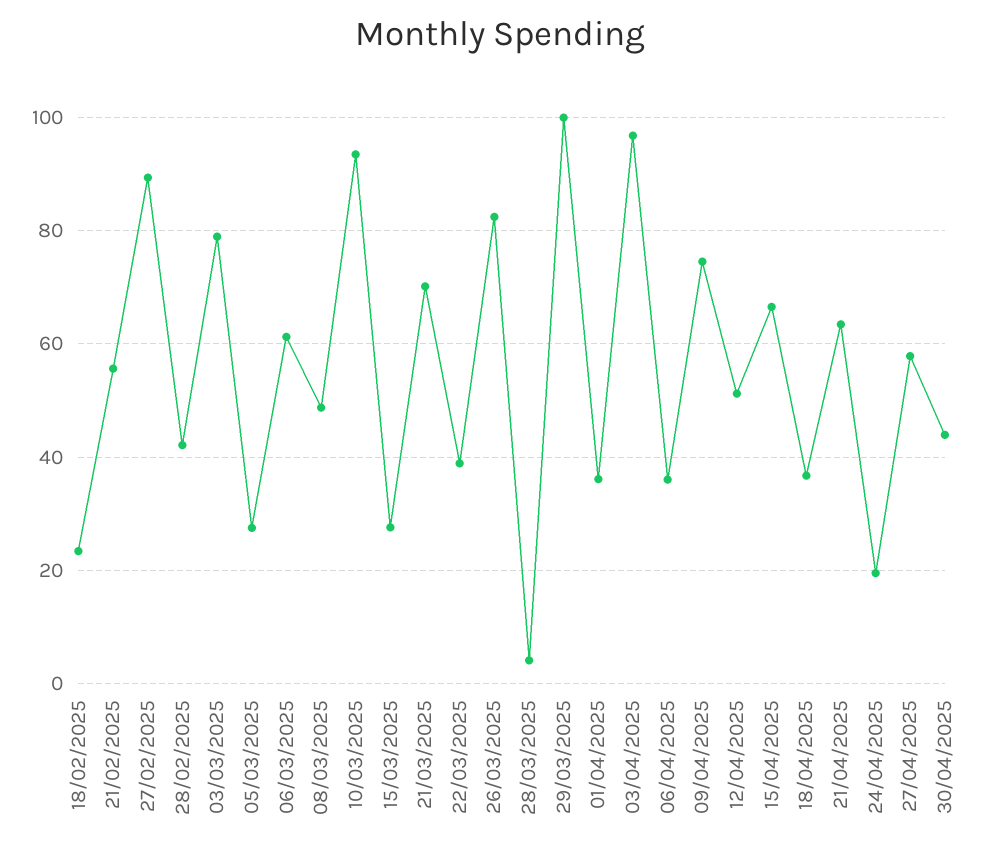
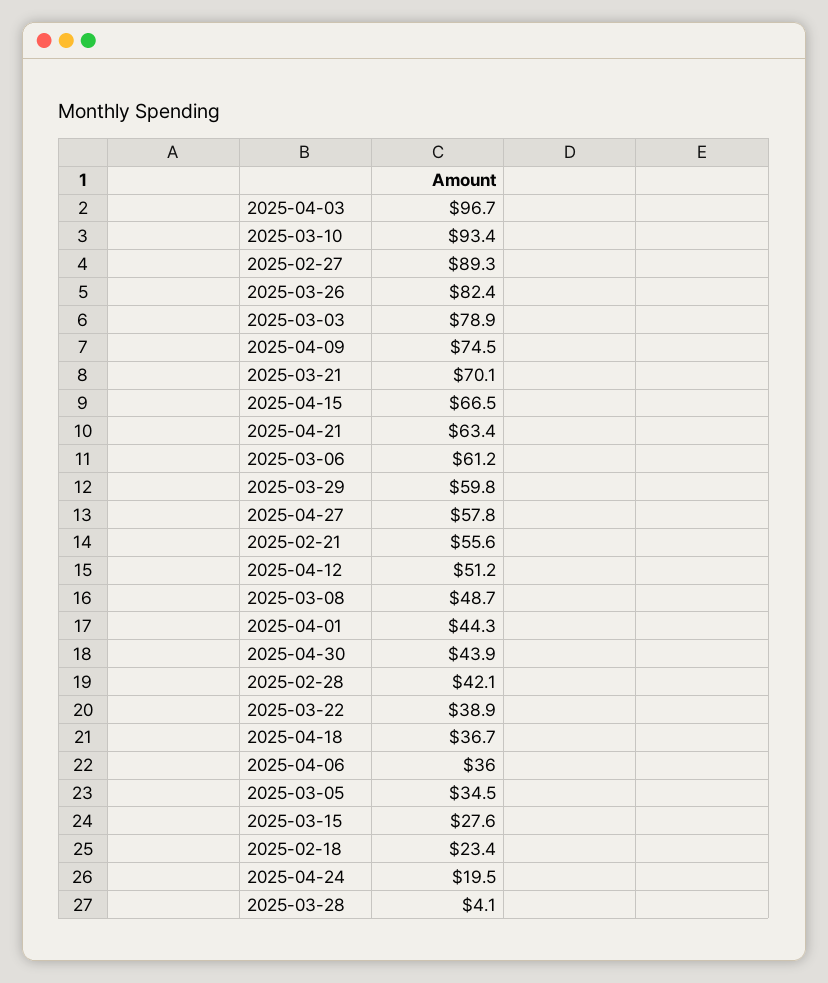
  {
    "18/02/2025": 23.4,
    "21/02/2025": 55.6,
    "27/02/2025": 89.3,
    "28/02/2025": 42.1,
    "03/03/2025": 78.9,
-   "05/03/2025": 28,
+   "05/03/2025": 34.5,
    "06/03/2025": 61.2,
    "08/03/2025": 48.7,
    "10/03/2025": 93.4,
    "15/03/2025": 27.6,
    "21/03/2025": 70.1,
    "22/03/2025": 38.9,
    "26/03/2025": 82.4,
    "28/03/2025": 4.1,
-   "29/03/2025": 100,
+   "29/03/2025": 59.8,
-   "01/04/2025": 36,
+   "01/04/2025": 44.3,
    "03/04/2025": 96.7,
    "06/04/2025": 36,
    "09/04/2025": 74.5,
    "12/04/2025": 51.2,
    "15/04/2025": 66.5,
    "18/04/2025": 36.7,
    "21/04/2025": 63.4,
    "24/04/2025": 19.5,
    "27/04/2025": 57.8,
    "30/04/2025": 43.9
  }

